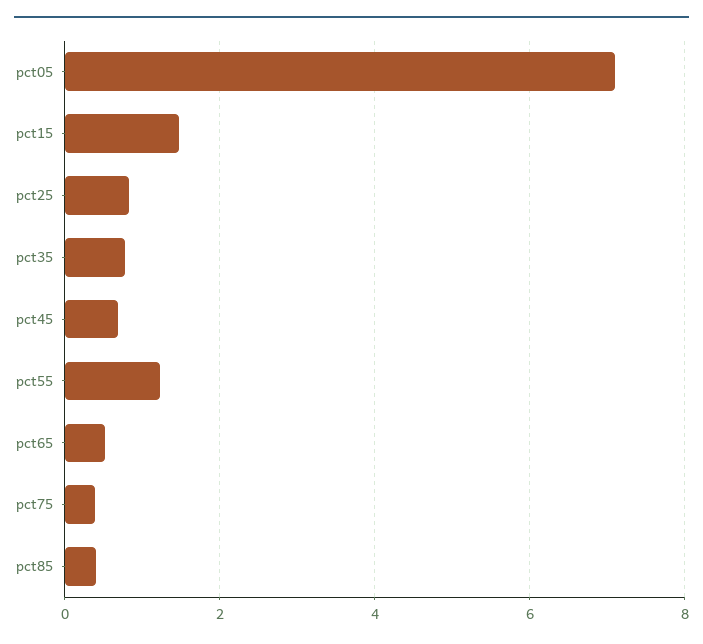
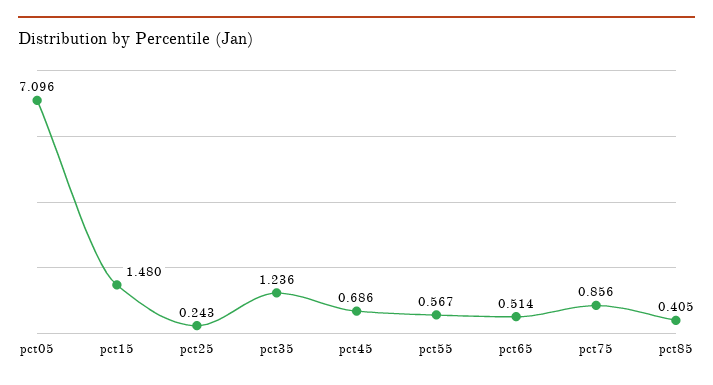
  {
    "pct05": 7.096,
    "pct15": 1.48,
-   "pct25": 0.8,
+   "pct25": 0.243,
-   "pct35": 0.8,
+   "pct35": 1.236,
    "pct45": 0.686,
-   "pct55": 1.2,
+   "pct55": 0.567,
    "pct65": 0.514,
-   "pct75": 0.4,
+   "pct75": 0.856,
    "pct85": 0.405
  }

